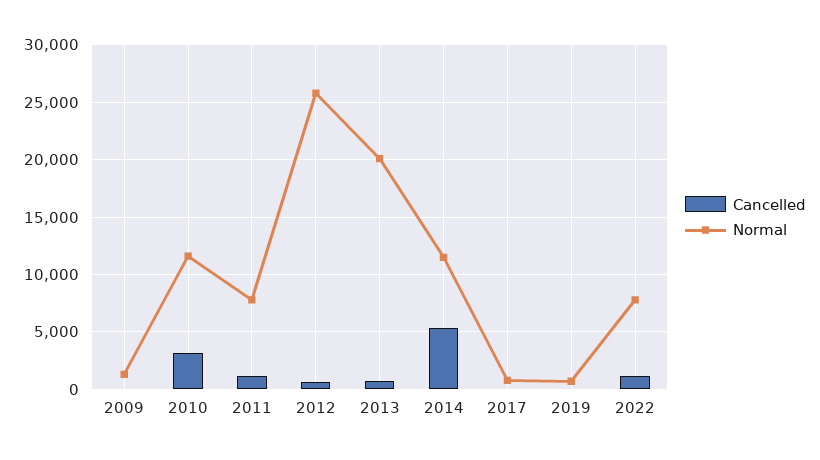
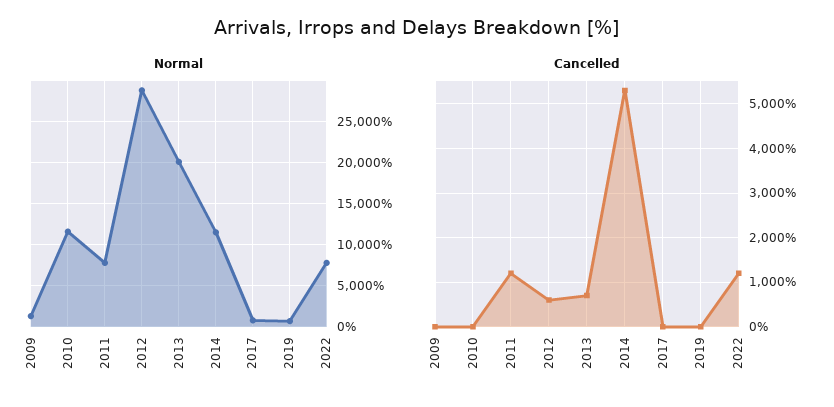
  {
    "Cancelled": {
      "2009": 0,
-     "2010": 3000,
+     "2010": 0,
      "2011": 1200,
      "2012": 600,
      "2013": 800,
      "2014": 5400,
      "2017": 0,
      "2019": 0,
      "2022": 1200
    },
    "Normal": {
      "2009": 1000,
      "2010": 12000,
      "2011": 8000,
-     "2012": 26000,
+     "2012": 29000,
      "2013": 20000,
      "2014": 12000,
      "2017": 1000,
      "2019": 1000,
      "2022": 8000
    }
  }

